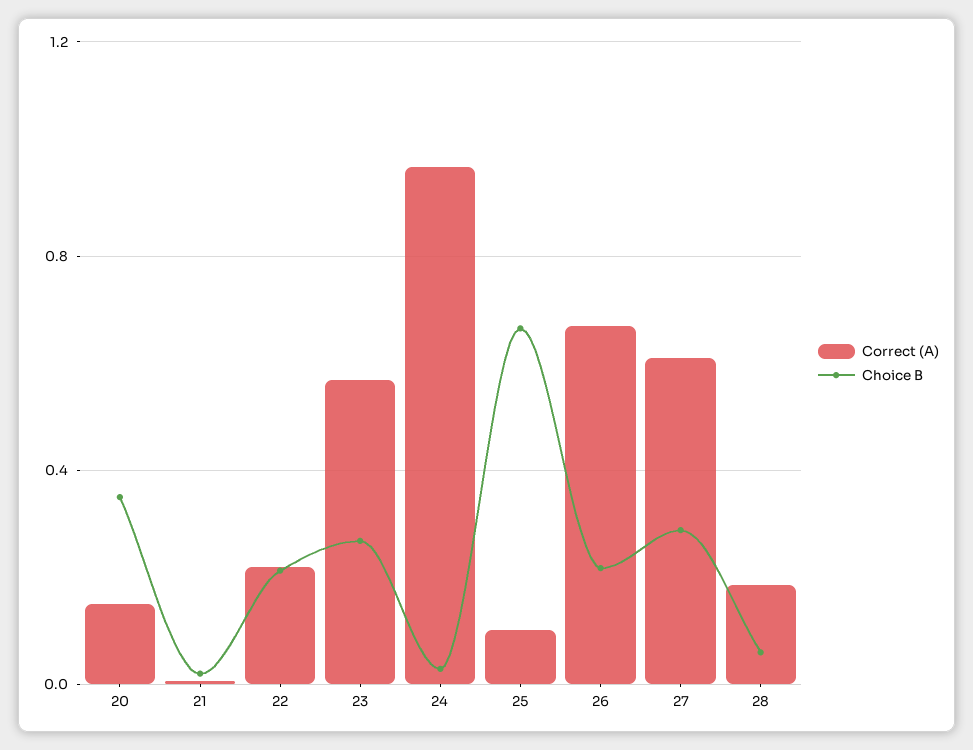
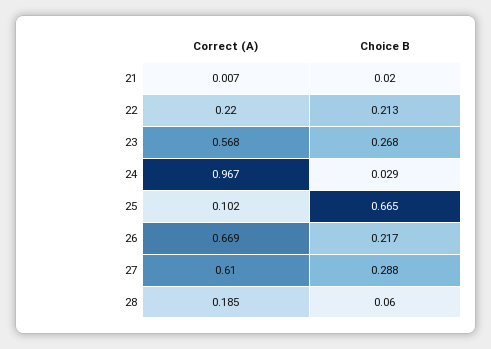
  {
    "Correct (A)": {
-     "20": 0.15,
      "21": 0.007,
      "22": 0.22,
      "23": 0.568,
      "24": 0.967,
      "25": 0.102,
      "26": 0.669,
      "27": 0.61,
      "28": 0.185
    },
    "Choice B": {
-     "20": 0.35,
      "21": 0.02,
      "22": 0.213,
      "23": 0.268,
      "24": 0.029,
      "25": 0.665,
      "26": 0.217,
      "27": 0.288,
      "28": 0.06
    }
  }

